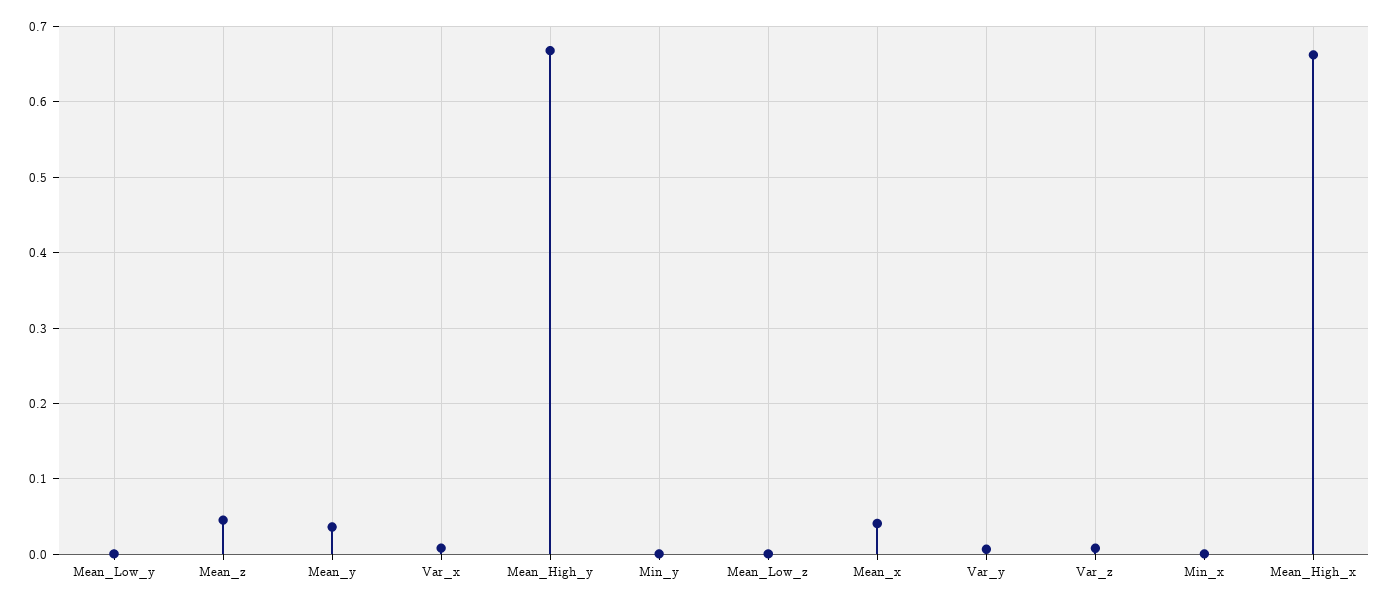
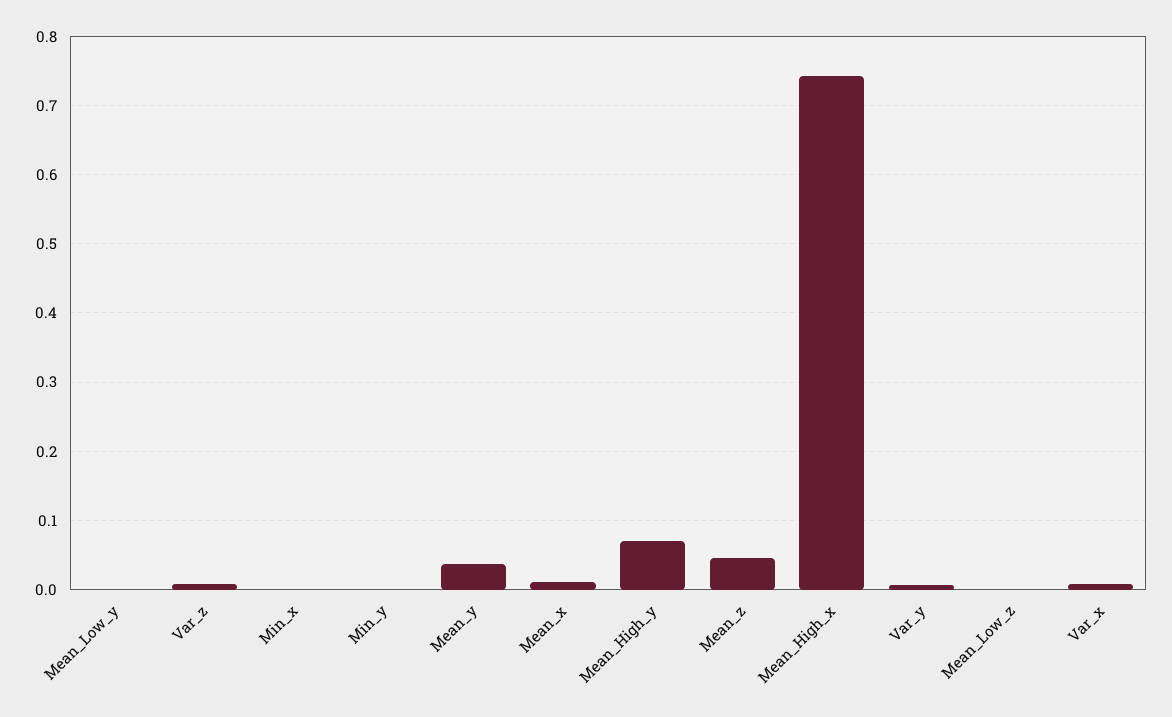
  {
    "Mean_Low_y": 0,
    "Mean_z": 0.05,
    "Mean_y": 0.04,
    "Var_x": 0.01,
-   "Mean_High_y": 0.67,
+   "Mean_High_y": 0.07,
    "Min_y": 0,
    "Mean_Low_z": 0,
-   "Mean_x": 0.04,
+   "Mean_x": 0.01,
    "Var_y": 0.01,
    "Var_z": 0.01,
    "Min_x": 0,
-   "Mean_High_x": 0.66
+   "Mean_High_x": 0.74
  }

